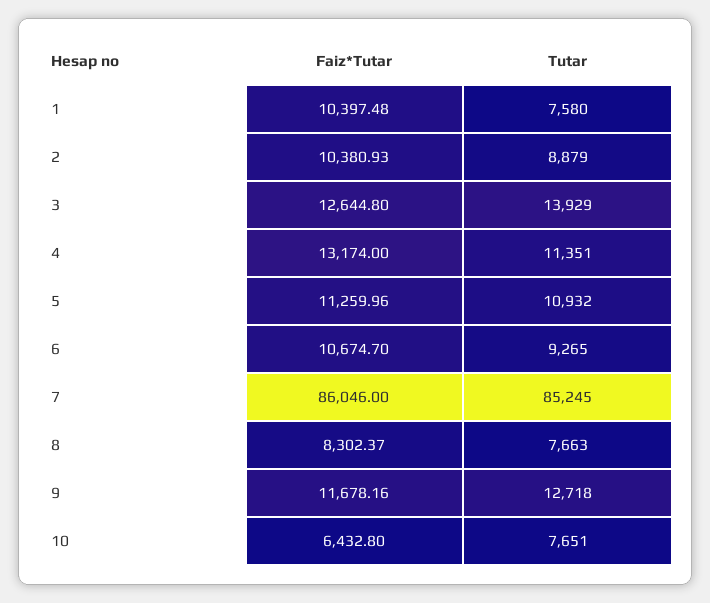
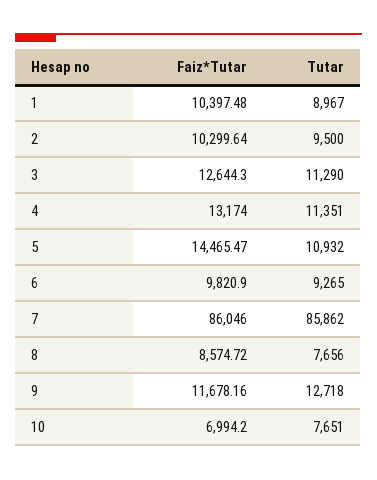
  {
    "Faiz*Tutar": {
      "1": 10397.48,
-     "2": 10380.93,
+     "2": 10299.64,
-     "3": 12644.8,
+     "3": 12644.3,
      "4": 13174,
-     "5": 11259.96,
+     "5": 14465.47,
-     "6": 10674.7,
+     "6": 9820.9,
      "7": 86046,
-     "8": 8302.37,
+     "8": 8574.72,
      "9": 11678.16,
-     "10": 6432.8
+     "10": 6994.2
    },
    "Tutar": {
-     "1": 7580,
+     "1": 8967,
-     "2": 8879,
+     "2": 9500,
-     "3": 13929,
+     "3": 11290,
      "4": 11351,
      "5": 10932,
      "6": 9265,
-     "7": 85245,
+     "7": 85862,
-     "8": 7663,
+     "8": 7656,
      "9": 12718,
      "10": 7651
    }
  }

